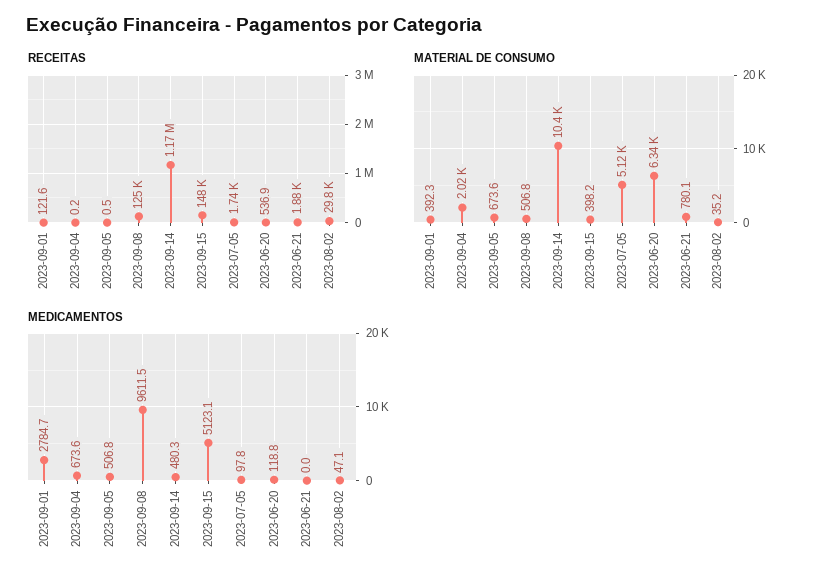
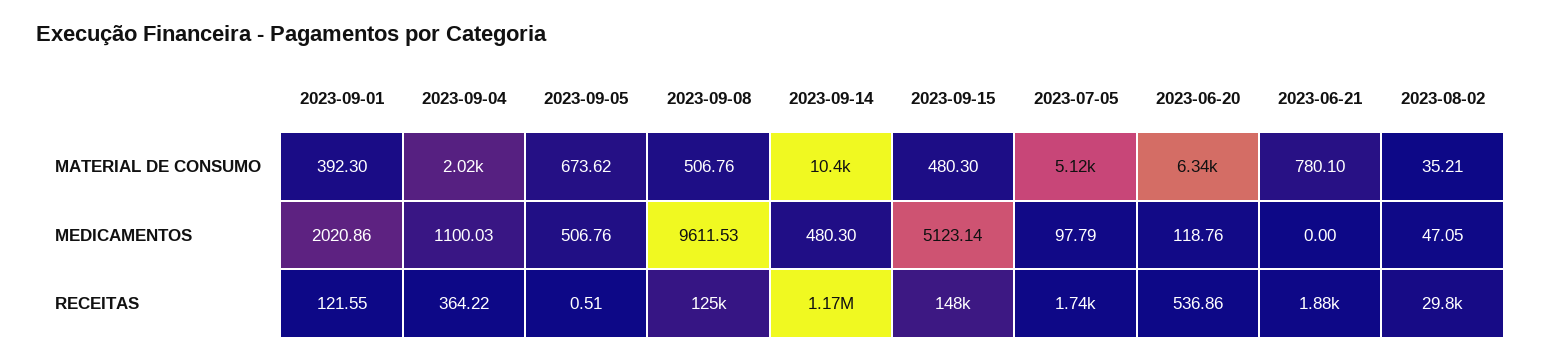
  {
    "RECEITAS": {
      "2023-09-01": 121.55,
-     "2023-09-04": 0.2,
+     "2023-09-04": 364.22,
      "2023-09-05": 0.51,
      "2023-09-08": 125000,
      "2023-09-14": 1170000,
      "2023-09-15": 148000,
      "2023-07-05": 1740,
      "2023-06-20": 536.86,
      "2023-06-21": 1880,
      "2023-08-02": 29800
    },
    "MATERIAL DE CONSUMO": {
      "2023-09-01": 392.3,
      "2023-09-04": 2020,
      "2023-09-05": 673.62,
      "2023-09-08": 506.76,
      "2023-09-14": 10400,
-     "2023-09-15": 398.2,
+     "2023-09-15": 480.3,
      "2023-07-05": 5120,
      "2023-06-20": 6340,
      "2023-06-21": 780.1,
      "2023-08-02": 35.21
    },
    "MEDICAMENTOS": {
-     "2023-09-01": 2784.7,
+     "2023-09-01": 2020.86,
-     "2023-09-04": 673.6,
+     "2023-09-04": 1100.03,
      "2023-09-05": 506.76,
      "2023-09-08": 9611.53,
      "2023-09-14": 480.3,
      "2023-09-15": 5123.14,
      "2023-07-05": 97.79,
      "2023-06-20": 118.76,
      "2023-06-21": 0,
      "2023-08-02": 47.05
    }
  }

